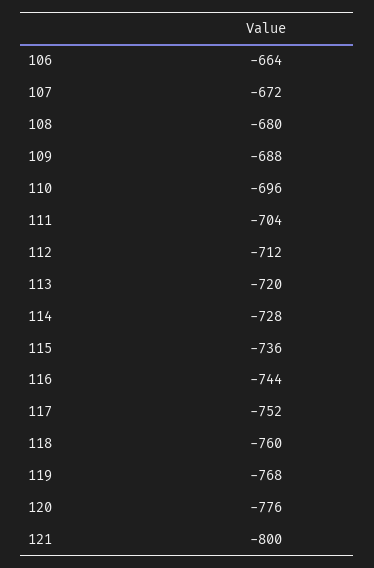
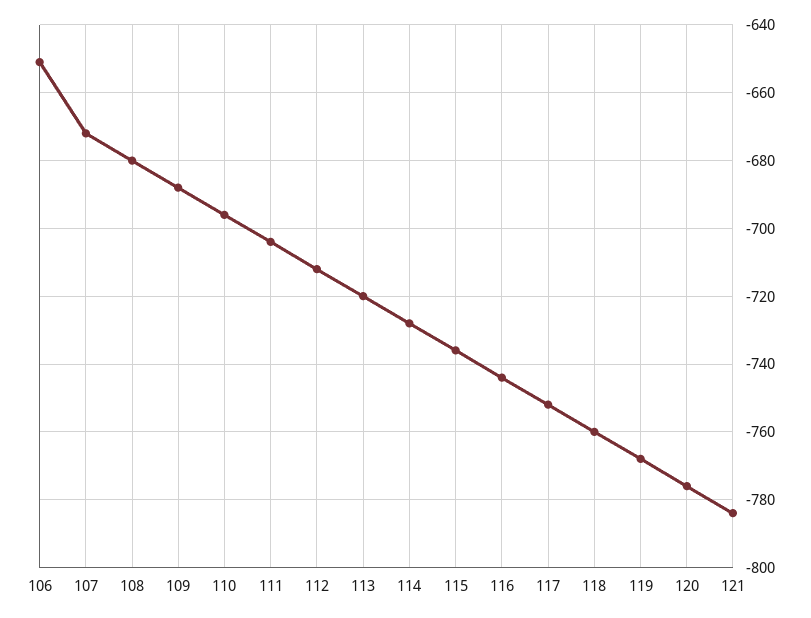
  {
-   "106": -664,
+   "106": -650,
    "107": -672,
    "108": -680,
    "109": -688,
    "110": -696,
    "111": -704,
    "112": -712,
    "113": -720,
    "114": -728,
    "115": -736,
    "116": -744,
    "117": -752,
    "118": -760,
    "119": -768,
    "120": -776,
-   "121": -800
+   "121": -785
  }

